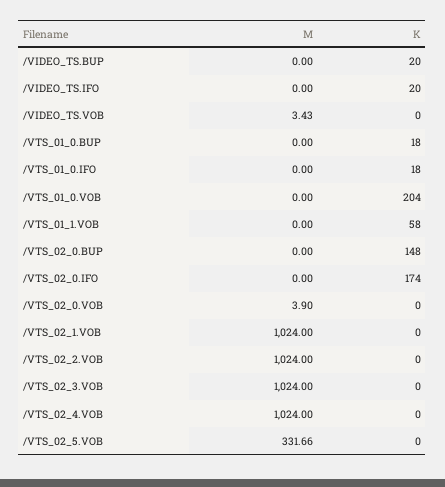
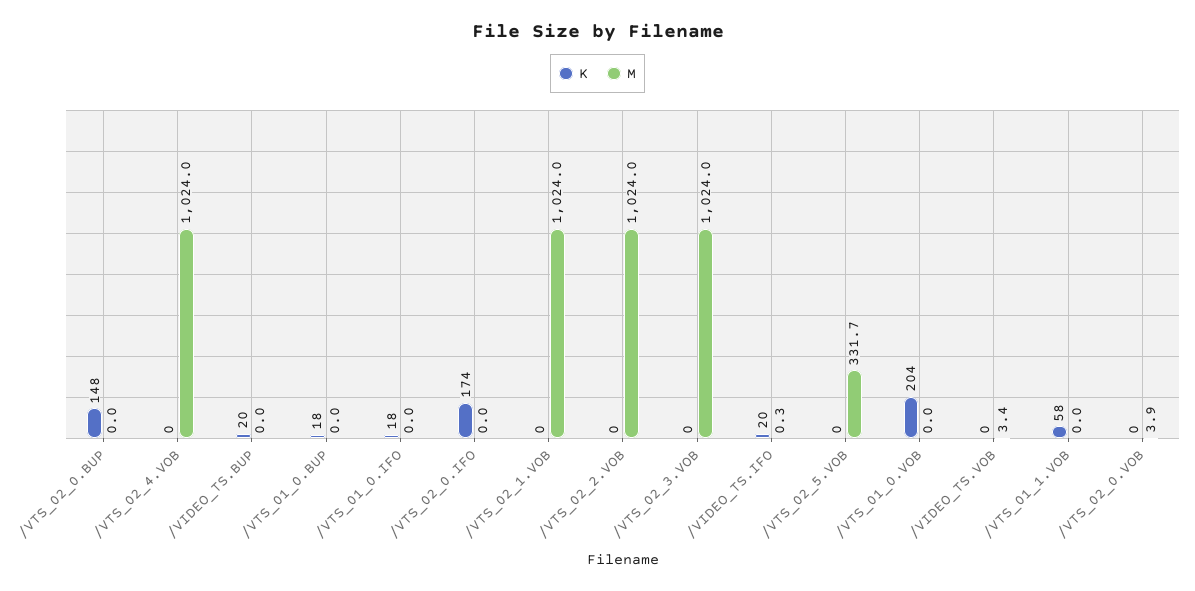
  {
    "M": {
      "/VIDEO_TS.BUP": 0,
-     "/VIDEO_TS.IFO": 0,
+     "/VIDEO_TS.IFO": 0.3,
      "/VIDEO_TS.VOB": 3.43,
      "/VTS_01_0.BUP": 0,
      "/VTS_01_0.IFO": 0,
      "/VTS_01_0.VOB": 0,
      "/VTS_01_1.VOB": 0,
      "/VTS_02_0.BUP": 0,
      "/VTS_02_0.IFO": 0,
      "/VTS_02_0.VOB": 3.9,
      "/VTS_02_1.VOB": 1024,
      "/VTS_02_2.VOB": 1024,
      "/VTS_02_3.VOB": 1024,
      "/VTS_02_4.VOB": 1024,
      "/VTS_02_5.VOB": 331.66
    },
    "K": {
      "/VIDEO_TS.BUP": 20,
      "/VIDEO_TS.IFO": 20,
      "/VIDEO_TS.VOB": 0,
      "/VTS_01_0.BUP": 18,
      "/VTS_01_0.IFO": 18,
      "/VTS_01_0.VOB": 204,
      "/VTS_01_1.VOB": 58,
      "/VTS_02_0.BUP": 148,
      "/VTS_02_0.IFO": 174,
      "/VTS_02_0.VOB": 0,
      "/VTS_02_1.VOB": 0,
      "/VTS_02_2.VOB": 0,
      "/VTS_02_3.VOB": 0,
      "/VTS_02_4.VOB": 0,
      "/VTS_02_5.VOB": 0
    }
  }

